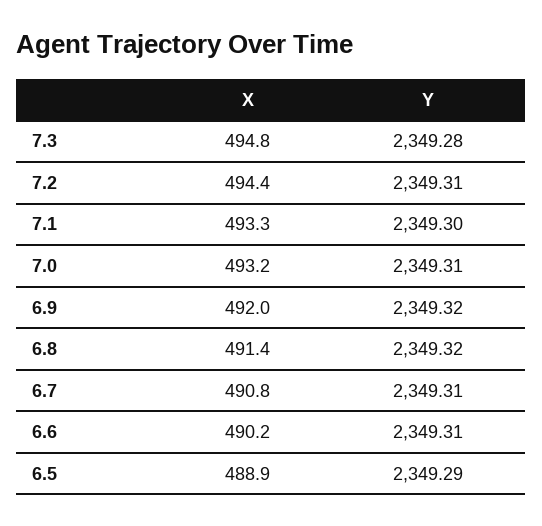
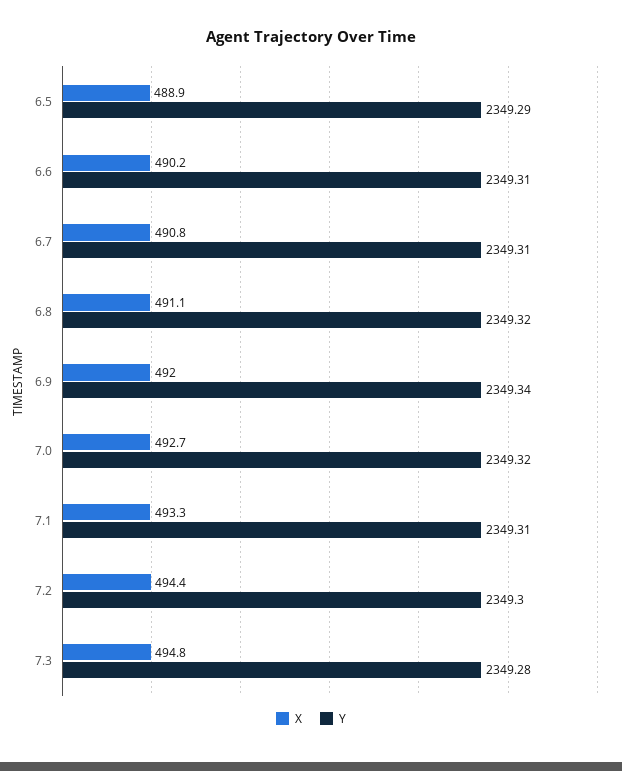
  {
    "X": {
      "7.3": 494.8,
      "7.2": 494.4,
      "7.1": 493.3,
-     "7.0": 493.2,
+     "7.0": 492.7,
      "6.9": 492,
-     "6.8": 491.4,
+     "6.8": 491.1,
      "6.7": 490.8,
      "6.6": 490.2,
      "6.5": 488.9
    },
    "Y": {
      "7.3": 2349.28,
-     "7.2": 2349.31,
+     "7.2": 2349.3,
-     "7.1": 2349.3,
+     "7.1": 2349.31,
-     "7.0": 2349.31,
+     "7.0": 2349.32,
-     "6.9": 2349.32,
+     "6.9": 2349.34,
      "6.8": 2349.32,
      "6.7": 2349.31,
      "6.6": 2349.31,
      "6.5": 2349.29
    }
  }

